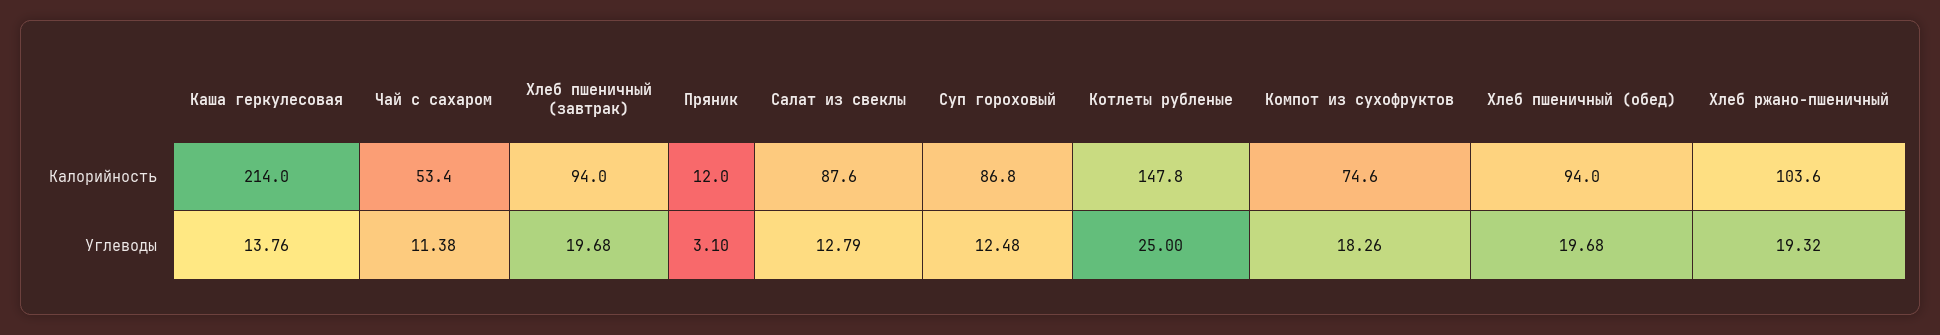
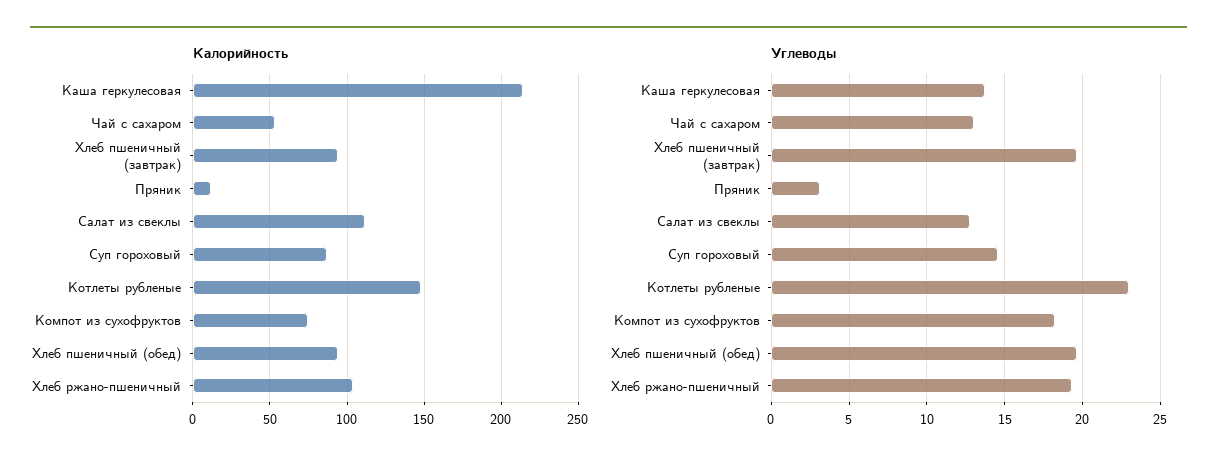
  {
    "Калорийность": {
      "Каша геркулесовая": 214,
      "Чай с сахаром": 53.4,
      "Хлеб пшеничный (завтрак)": 94,
      "Пряник": 12,
-     "Салат из свеклы": 87.6,
+     "Салат из свеклы": 110,
      "Суп гороховый": 86.8,
      "Котлеты рубленые": 147.8,
      "Компот из сухофруктов": 74.6,
      "Хлеб пшеничный (обед)": 94,
      "Хлеб ржано-пшеничный": 103.6
    },
    "Углеводы": {
      "Каша геркулесовая": 13.76,
-     "Чай с сахаром": 11.38,
+     "Чай с сахаром": 13,
      "Хлеб пшеничный (завтрак)": 19.68,
      "Пряник": 3.1,
      "Салат из свеклы": 12.79,
-     "Суп гороховый": 12.48,
+     "Суп гороховый": 14.5,
-     "Котлеты рубленые": 25,
+     "Котлеты рубленые": 23,
      "Компот из сухофруктов": 18.26,
      "Хлеб пшеничный (обед)": 19.68,
      "Хлеб ржано-пшеничный": 19.32
    }
  }

